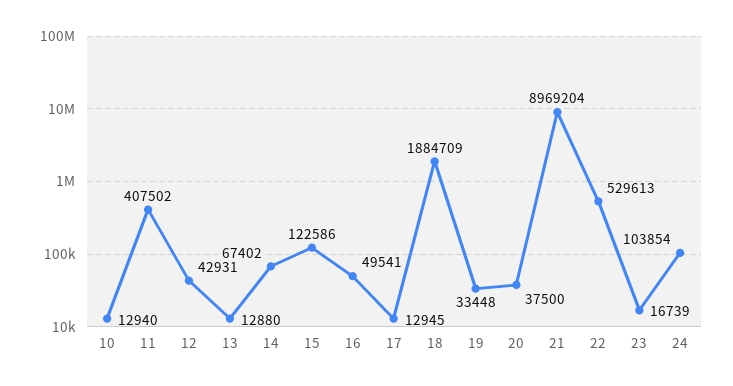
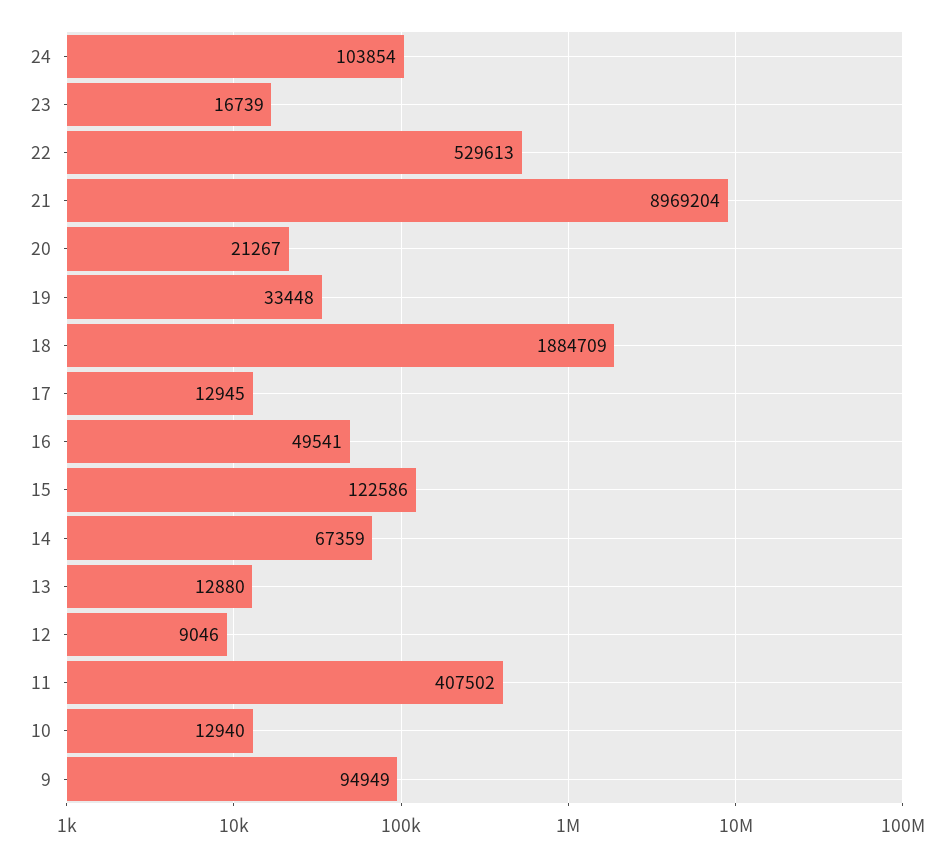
  {
    "10": 12940,
    "11": 407502,
-   "12": 42931,
+   "12": 9046,
    "13": 12880,
-   "14": 67402,
+   "14": 67359,
    "15": 122586,
    "16": 49541,
    "17": 12945,
    "18": 1884709,
    "19": 33448,
-   "20": 37500,
+   "20": 21267,
    "21": 8969204,
    "22": 529613,
    "23": 16739,
-   "24": 103854
+   "24": 103854,
+   "9": 94949
  }

